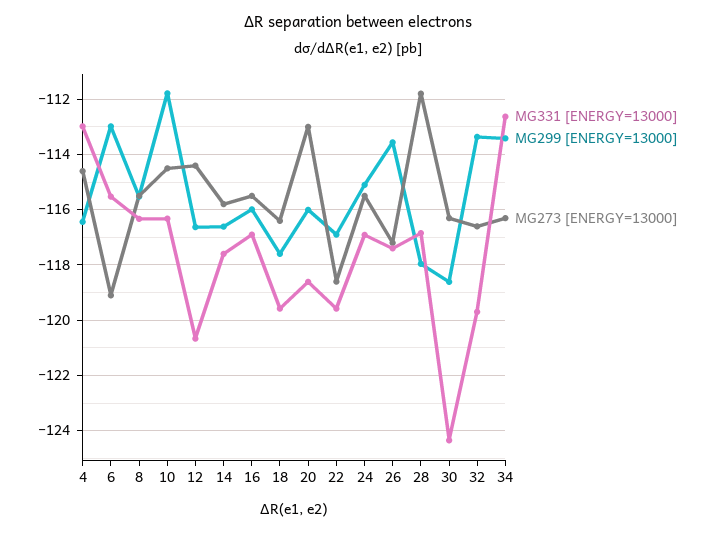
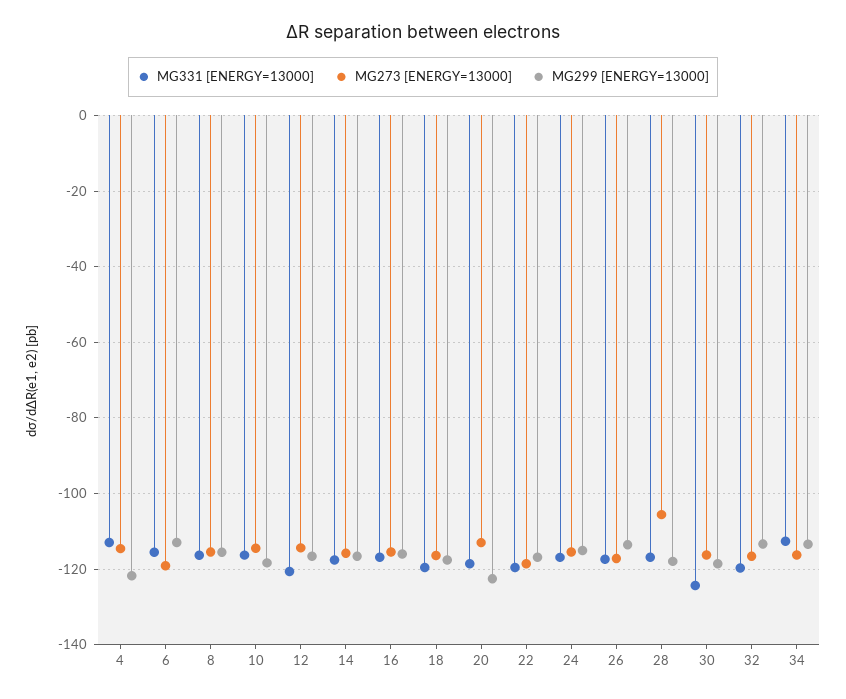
  {
    "MG331 [ENERGY=13000]": {
      "4": -113,
      "6": -115.5,
      "8": -116.25,
      "10": -116.25,
      "12": -120.75,
      "14": -117.5,
      "16": -117,
      "18": -119.5,
      "20": -118.5,
      "22": -119.5,
      "24": -117,
      "26": -117.5,
      "28": -116.75,
      "30": -124.25,
      "32": -119.75,
      "34": -112.75
    },
    "MG299 [ENERGY=13000]": {
-     "4": -116.5,
+     "4": -122,
      "6": -113,
      "8": -115.5,
-     "10": -111.75,
+     "10": -118,
      "12": -116.75,
      "14": -116.5,
      "16": -116,
      "18": -117.5,
-     "20": -116,
+     "20": -122,
      "22": -117,
      "24": -115,
      "26": -113.5,
      "28": -118,
      "30": -118.5,
      "32": -113.25,
      "34": -113.5
    },
    "MG273 [ENERGY=13000]": {
      "4": -114.5,
      "6": -119,
      "8": -115.5,
      "10": -114.5,
      "12": -114.5,
      "14": -115.75,
      "16": -115.5,
      "18": -116.5,
      "20": -113,
      "22": -118.5,
      "24": -115.5,
      "26": -117.25,
-     "28": -111.75,
+     "28": -106,
      "30": -116.25,
      "32": -116.5,
      "34": -116.25
    }
  }

